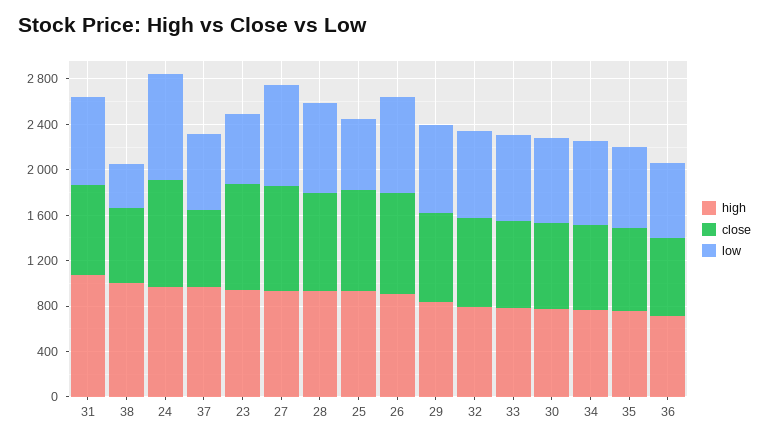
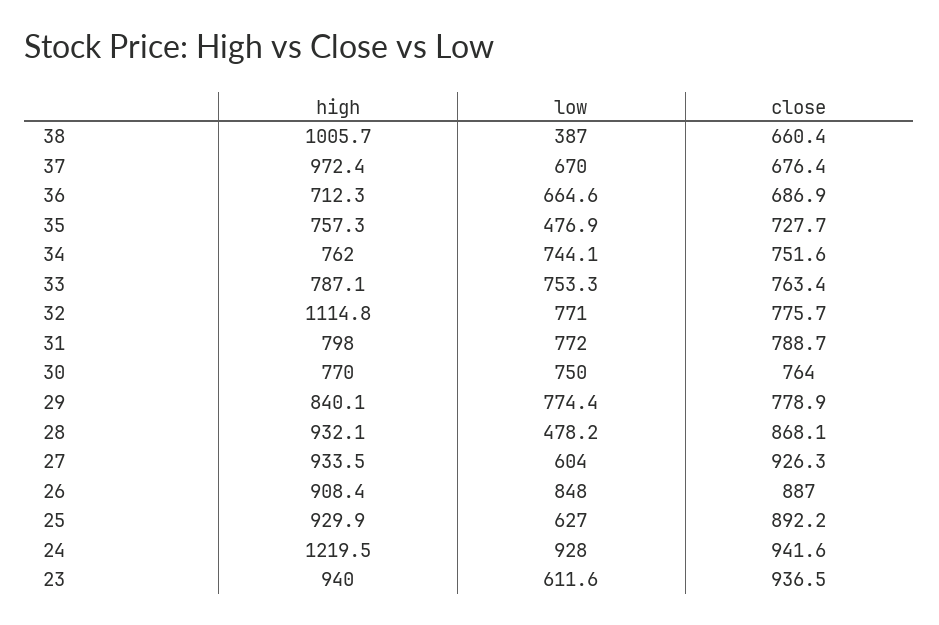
  {
    "high": {
-     "31": 1100,
+     "31": 798,
      "38": 1005.7,
-     "24": 1000,
+     "24": 1219.5,
      "37": 972.4,
      "23": 940,
      "27": 933.5,
      "28": 932.1,
      "25": 929.9,
      "26": 908.4,
      "29": 840.1,
-     "32": 800,
+     "32": 1114.8,
      "33": 787.1,
      "30": 770,
      "34": 762,
      "35": 757.3,
      "36": 712.3
    },
    "close": {
      "31": 788.7,
      "38": 660.4,
      "24": 941.6,
      "37": 676.4,
      "23": 936.5,
      "27": 926.3,
      "28": 868.1,
      "25": 892.2,
      "26": 887,
      "29": 778.9,
      "32": 775.7,
      "33": 763.4,
      "30": 764,
      "34": 751.6,
      "35": 727.7,
      "36": 686.9
    },
    "low": {
      "31": 772,
      "38": 387,
      "24": 928,
      "37": 670,
      "23": 611.6,
-     "27": 900,
+     "27": 604,
-     "28": 800,
+     "28": 478.2,
      "25": 627,
      "26": 848,
      "29": 774.4,
      "32": 771,
      "33": 753.3,
      "30": 750,
      "34": 744.1,
-     "35": 700,
+     "35": 476.9,
      "36": 664.6
    }
  }

